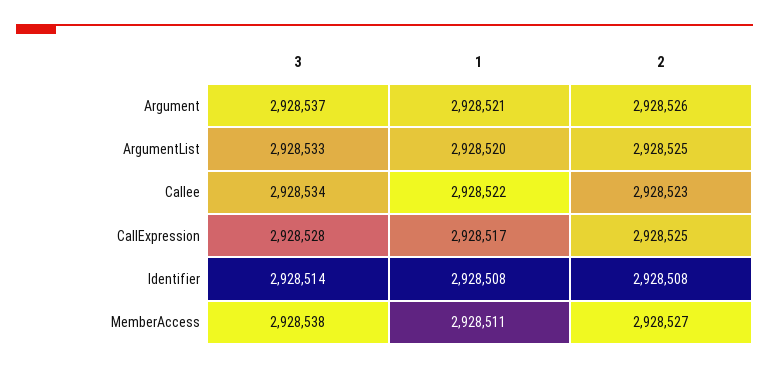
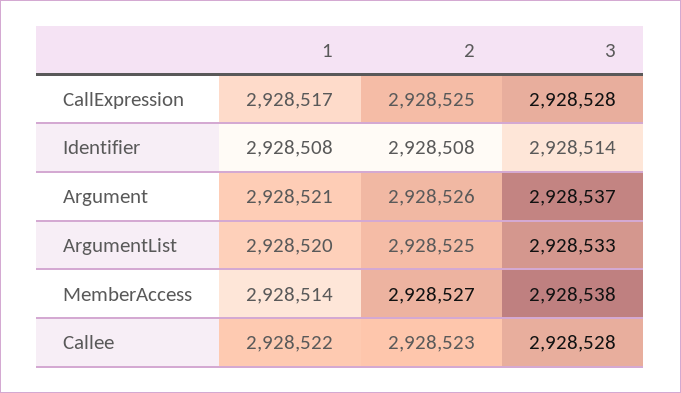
  {
    "3": {
      "Argument": 2928537,
      "ArgumentList": 2928533,
-     "Callee": 2928534,
+     "Callee": 2928528,
      "CallExpression": 2928528,
      "Identifier": 2928514,
      "MemberAccess": 2928538
    },
    "1": {
      "Argument": 2928521,
      "ArgumentList": 2928520,
      "Callee": 2928522,
      "CallExpression": 2928517,
      "Identifier": 2928508,
-     "MemberAccess": 2928511
+     "MemberAccess": 2928514
    },
    "2": {
      "Argument": 2928526,
      "ArgumentList": 2928525,
      "Callee": 2928523,
      "CallExpression": 2928525,
      "Identifier": 2928508,
      "MemberAccess": 2928527
    }
  }

